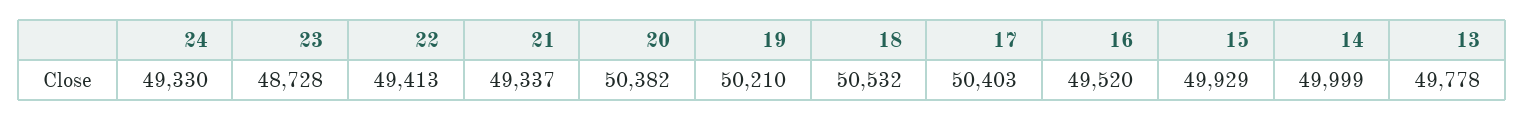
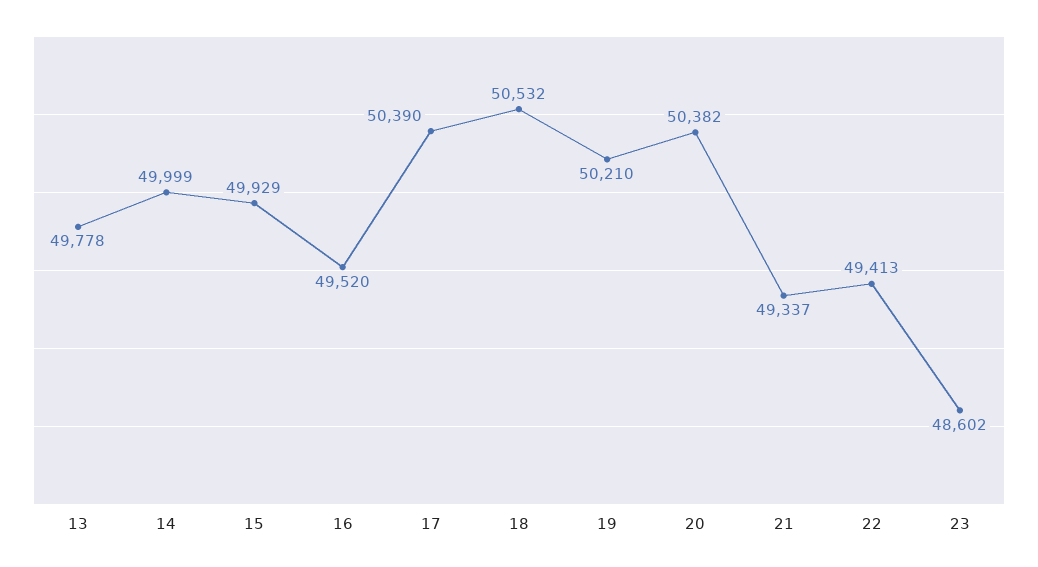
  {
-   "24": 49330,
-   "23": 48728,
+   "23": 48602,
    "22": 49413,
    "21": 49337,
    "20": 50382,
    "19": 50210,
    "18": 50532,
-   "17": 50403,
+   "17": 50390,
    "16": 49520,
    "15": 49929,
    "14": 49999,
    "13": 49778
  }

